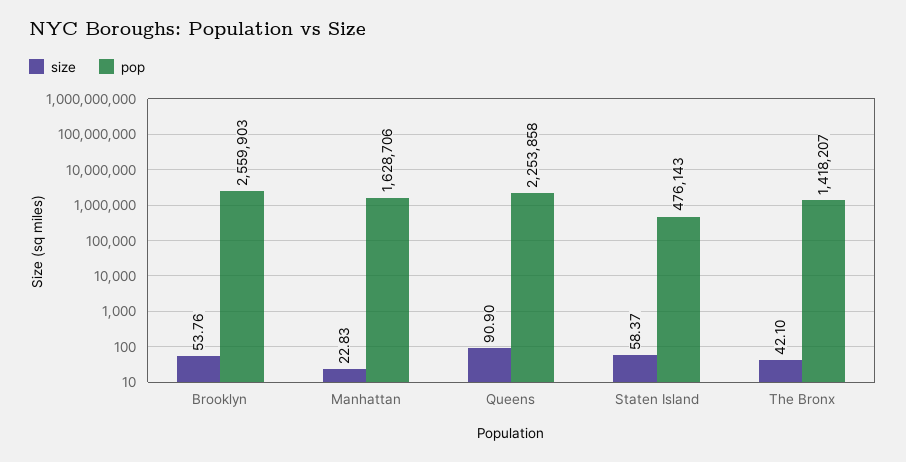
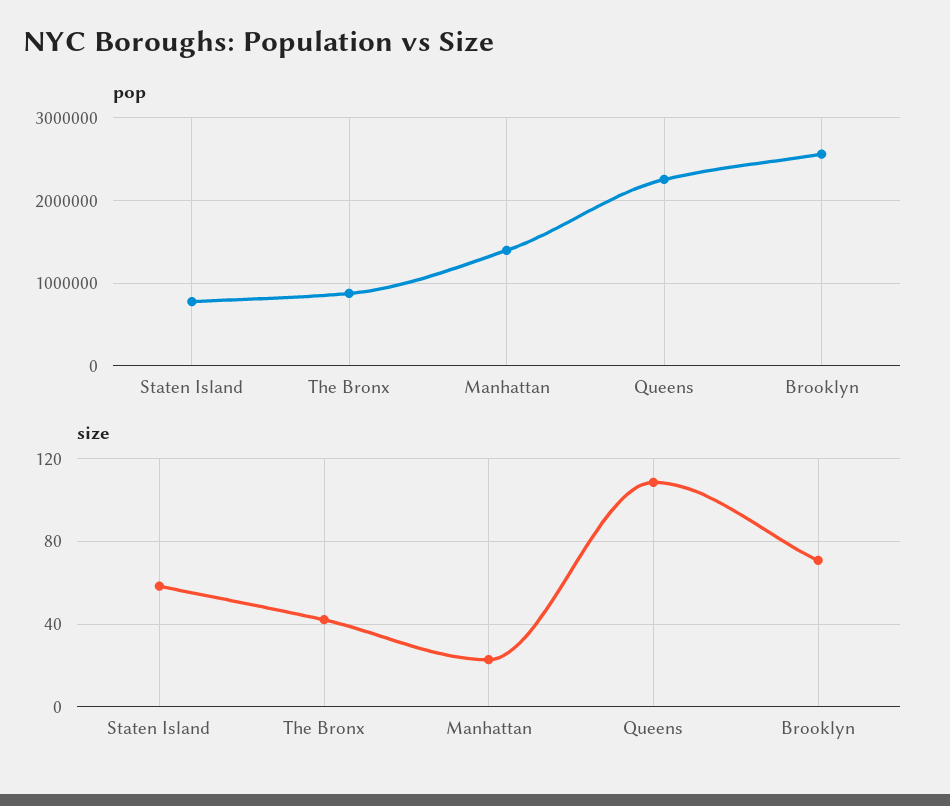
  {
    "size": {
-     "Brooklyn": 53.76,
+     "Brooklyn": 70,
      "Manhattan": 22.83,
-     "Queens": 90.9,
+     "Queens": 110,
      "Staten Island": 58.37,
      "The Bronx": 42.1
    },
    "pop": {
      "Brooklyn": 2559903,
-     "Manhattan": 1628706,
+     "Manhattan": 1400000,
      "Queens": 2253858,
-     "Staten Island": 476143,
+     "Staten Island": 800000,
-     "The Bronx": 1418207
+     "The Bronx": 900000
    }
  }

